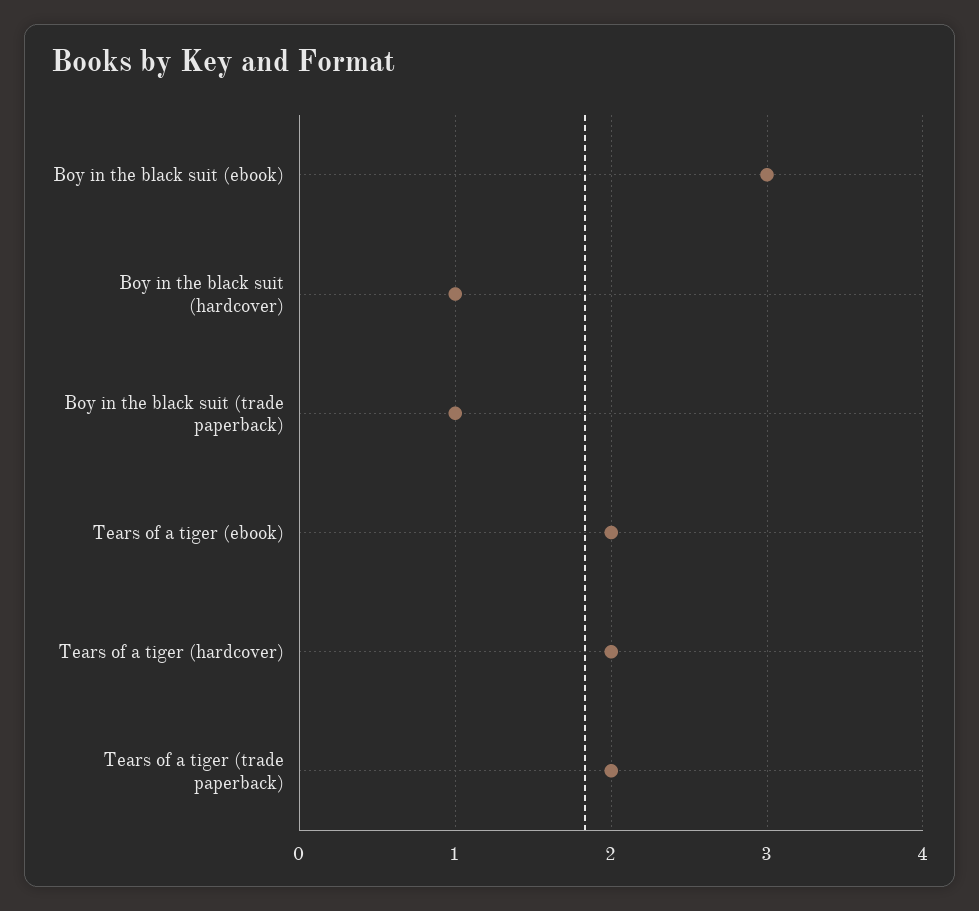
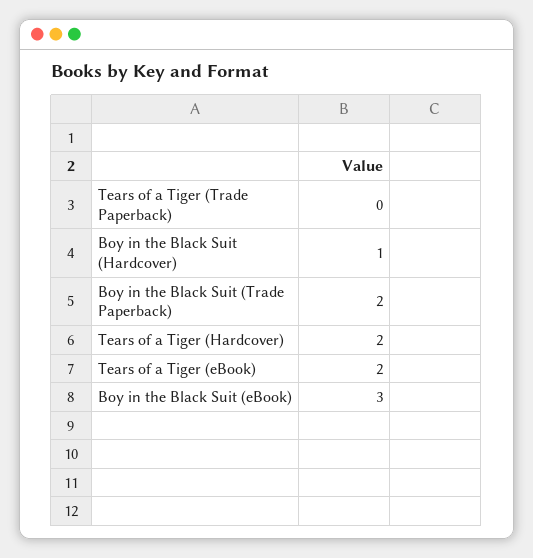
  {
    "Boy in the black suit (ebook)": 3,
    "Boy in the black suit (hardcover)": 1,
-   "Boy in the black suit (trade paperback)": 1,
+   "Boy in the black suit (trade paperback)": 2,
    "Tears of a tiger (ebook)": 2,
    "Tears of a tiger (hardcover)": 2,
-   "Tears of a tiger (trade paperback)": 2
+   "Tears of a tiger (trade paperback)": 0
  }

